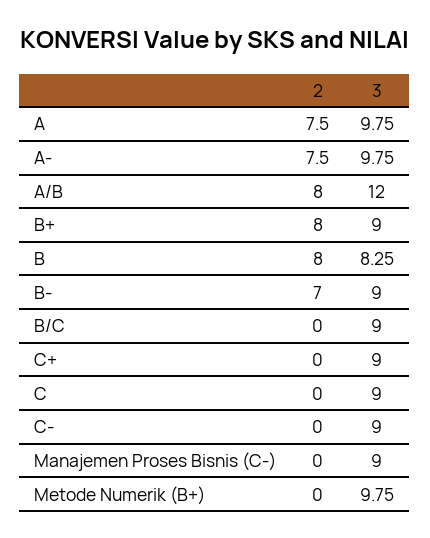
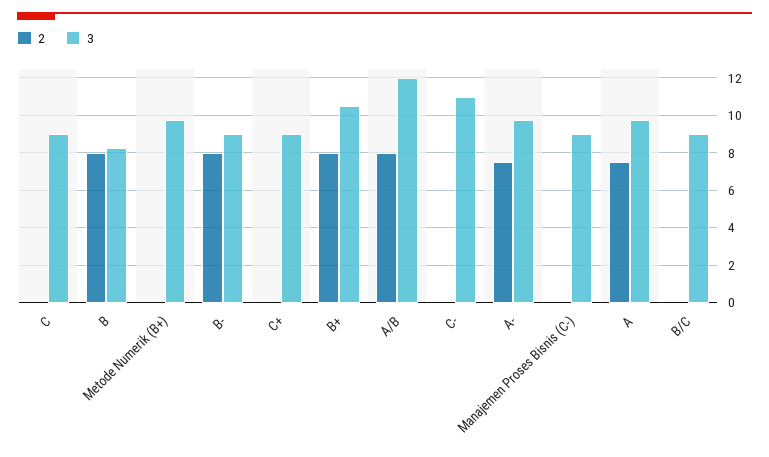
  {
    "2": {
      "A": 7.5,
      "A-": 7.5,
      "A/B": 8,
      "B+": 8,
      "B": 8,
-     "B-": 7,
+     "B-": 8,
      "B/C": 0,
      "C+": 0,
      "C": 0,
      "C-": 0,
      "Manajemen Proses Bisnis (C-)": 0,
      "Metode Numerik (B+)": 0
    },
    "3": {
      "A": 9.75,
      "A-": 9.75,
      "A/B": 12,
-     "B+": 9,
+     "B+": 10.5,
      "B": 8.25,
      "B-": 9,
      "B/C": 9,
      "C+": 9,
      "C": 9,
-     "C-": 9,
+     "C-": 11,
      "Manajemen Proses Bisnis (C-)": 9,
      "Metode Numerik (B+)": 9.75
    }
  }

